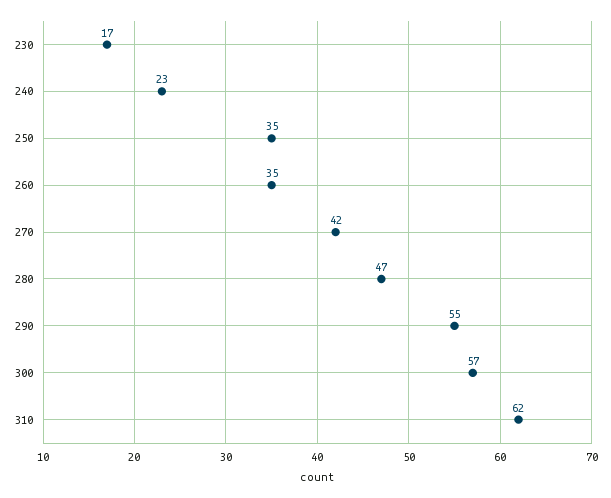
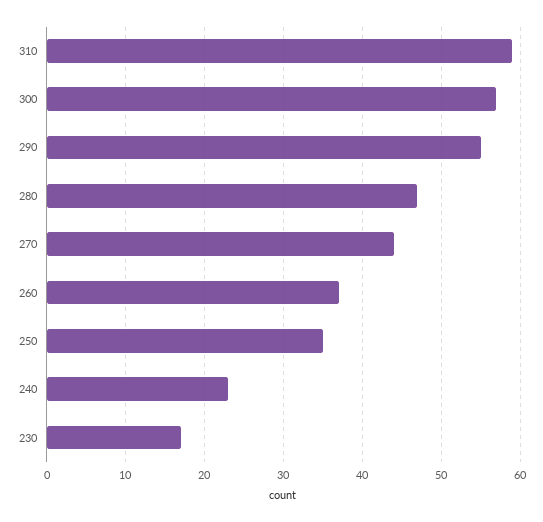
  {
    "230": 17,
    "240": 23,
    "250": 35,
-   "260": 35,
+   "260": 37,
-   "270": 42,
+   "270": 44,
    "280": 47,
    "290": 55,
    "300": 57,
-   "310": 62
+   "310": 59
  }

